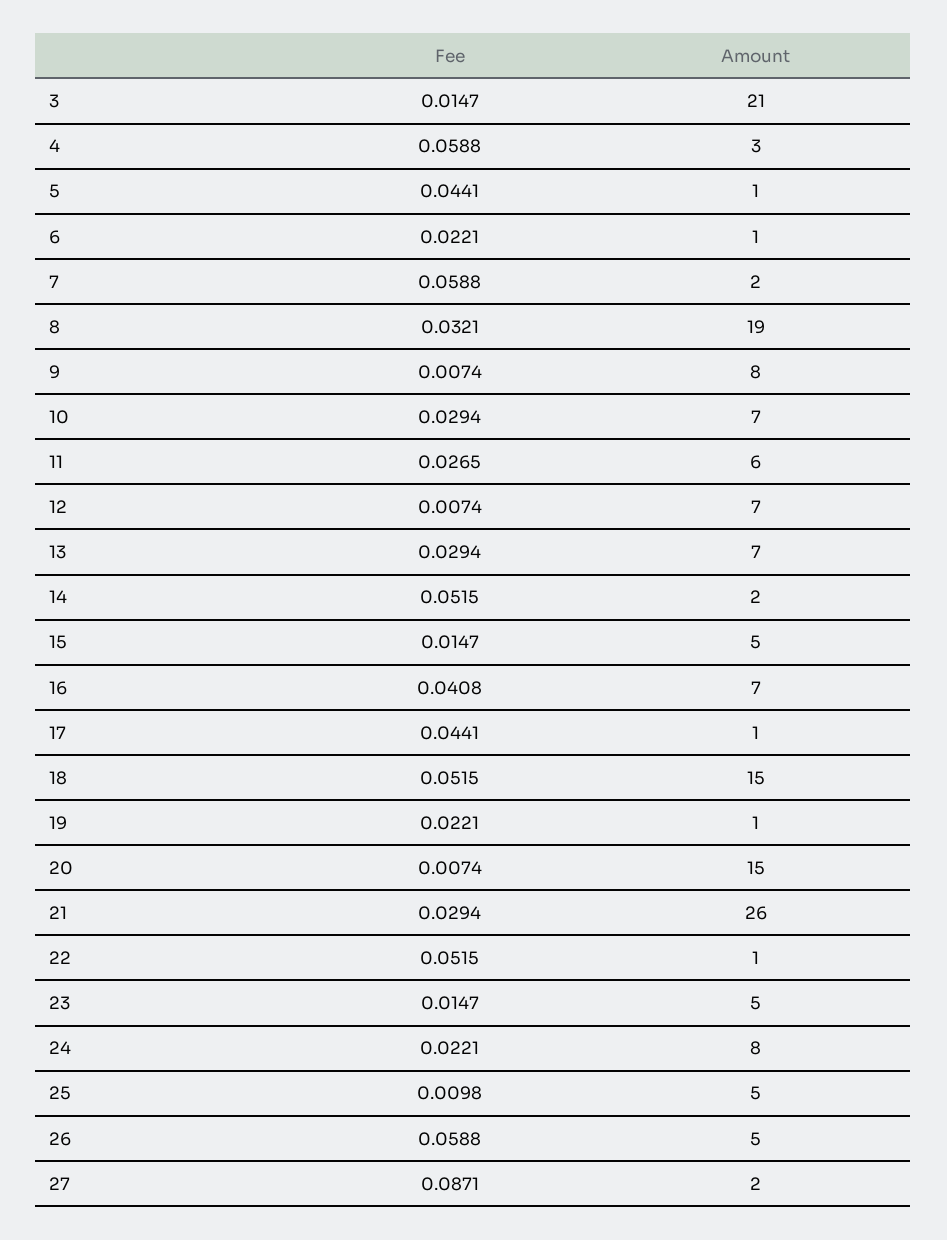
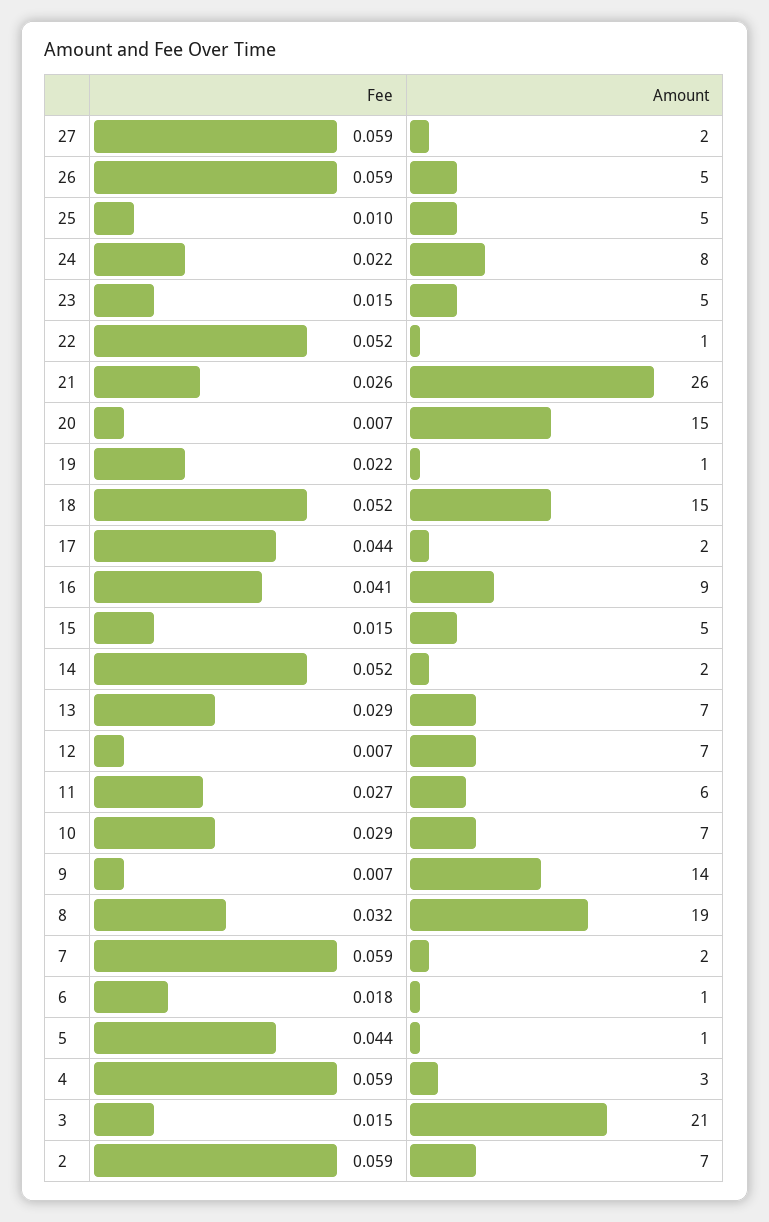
  {
    "Fee": {
      "3": 0.0147,
      "4": 0.0588,
      "5": 0.0441,
-     "6": 0.0221,
+     "6": 0.018,
      "7": 0.0588,
      "8": 0.0321,
      "9": 0.0074,
      "10": 0.0294,
      "11": 0.0265,
      "12": 0.0074,
      "13": 0.0294,
      "14": 0.0515,
      "15": 0.0147,
      "16": 0.0408,
      "17": 0.0441,
      "18": 0.0515,
      "19": 0.0221,
      "20": 0.0074,
-     "21": 0.0294,
+     "21": 0.026,
      "22": 0.0515,
      "23": 0.0147,
      "24": 0.0221,
      "25": 0.0098,
      "26": 0.0588,
-     "27": 0.0871
+     "27": 0.059,
+     "2": 0.059
    },
    "Amount": {
      "3": 21,
      "4": 3,
      "5": 1,
      "6": 1,
      "7": 2,
      "8": 19,
-     "9": 8,
+     "9": 14,
      "10": 7,
      "11": 6,
      "12": 7,
      "13": 7,
      "14": 2,
      "15": 5,
-     "16": 7,
+     "16": 9,
-     "17": 1,
+     "17": 2,
      "18": 15,
      "19": 1,
      "20": 15,
      "21": 26,
      "22": 1,
      "23": 5,
      "24": 8,
      "25": 5,
      "26": 5,
-     "27": 2
+     "27": 2,
+     "2": 7
    }
  }

